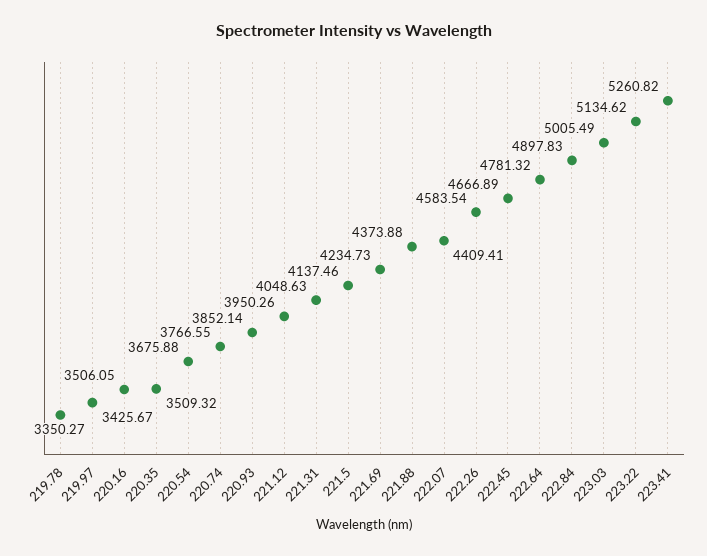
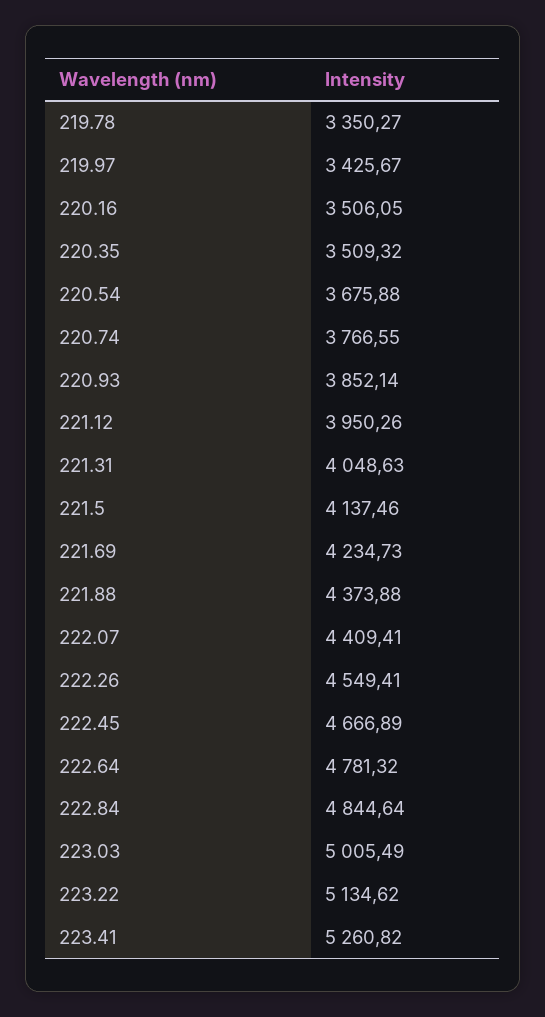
  {
    "219.78": 3350.27,
    "219.97": 3425.67,
    "220.16": 3506.05,
    "220.35": 3509.32,
    "220.54": 3675.88,
    "220.74": 3766.55,
    "220.93": 3852.14,
    "221.12": 3950.26,
    "221.31": 4048.63,
    "221.5": 4137.46,
    "221.69": 4234.73,
    "221.88": 4373.88,
    "222.07": 4409.41,
-   "222.26": 4583.54,
+   "222.26": 4549.41,
    "222.45": 4666.89,
    "222.64": 4781.32,
-   "222.84": 4897.83,
+   "222.84": 4844.64,
    "223.03": 5005.49,
    "223.22": 5134.62,
    "223.41": 5260.82
  }

